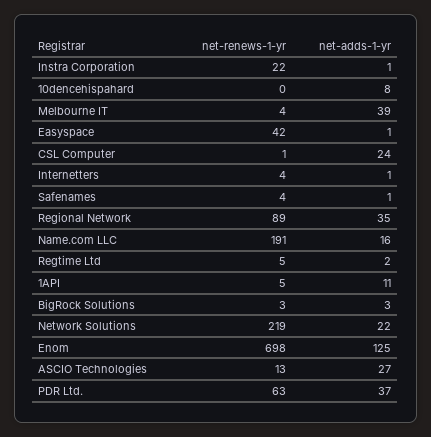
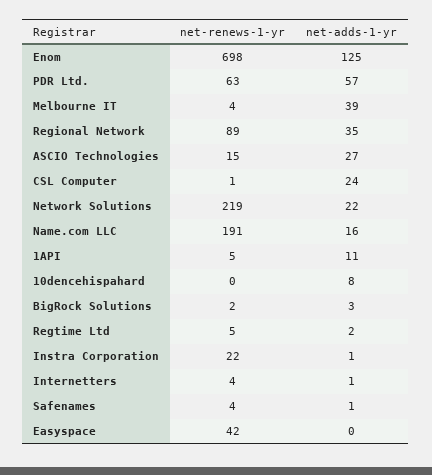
  {
    "net-renews-1-yr": {
      "Instra Corporation": 22,
      "10dencehispahard": 0,
      "Melbourne IT": 4,
      "Easyspace": 42,
      "CSL Computer": 1,
      "Internetters": 4,
      "Safenames": 4,
      "Regional Network": 89,
      "Name.com LLC": 191,
      "Regtime Ltd": 5,
      "1API": 5,
-     "BigRock Solutions": 3,
+     "BigRock Solutions": 2,
      "Network Solutions": 219,
      "Enom": 698,
-     "ASCIO Technologies": 13,
+     "ASCIO Technologies": 15,
      "PDR Ltd.": 63
    },
    "net-adds-1-yr": {
      "Instra Corporation": 1,
      "10dencehispahard": 8,
      "Melbourne IT": 39,
-     "Easyspace": 1,
+     "Easyspace": 0,
      "CSL Computer": 24,
      "Internetters": 1,
      "Safenames": 1,
      "Regional Network": 35,
      "Name.com LLC": 16,
      "Regtime Ltd": 2,
      "1API": 11,
      "BigRock Solutions": 3,
      "Network Solutions": 22,
      "Enom": 125,
      "ASCIO Technologies": 27,
-     "PDR Ltd.": 37
+     "PDR Ltd.": 57
    }
  }

